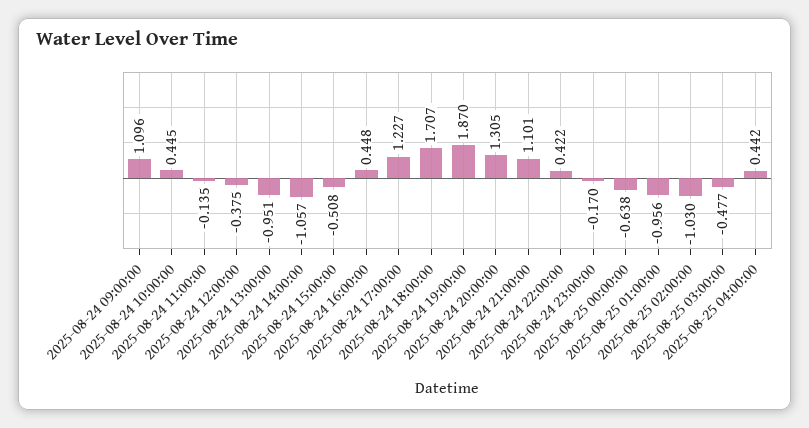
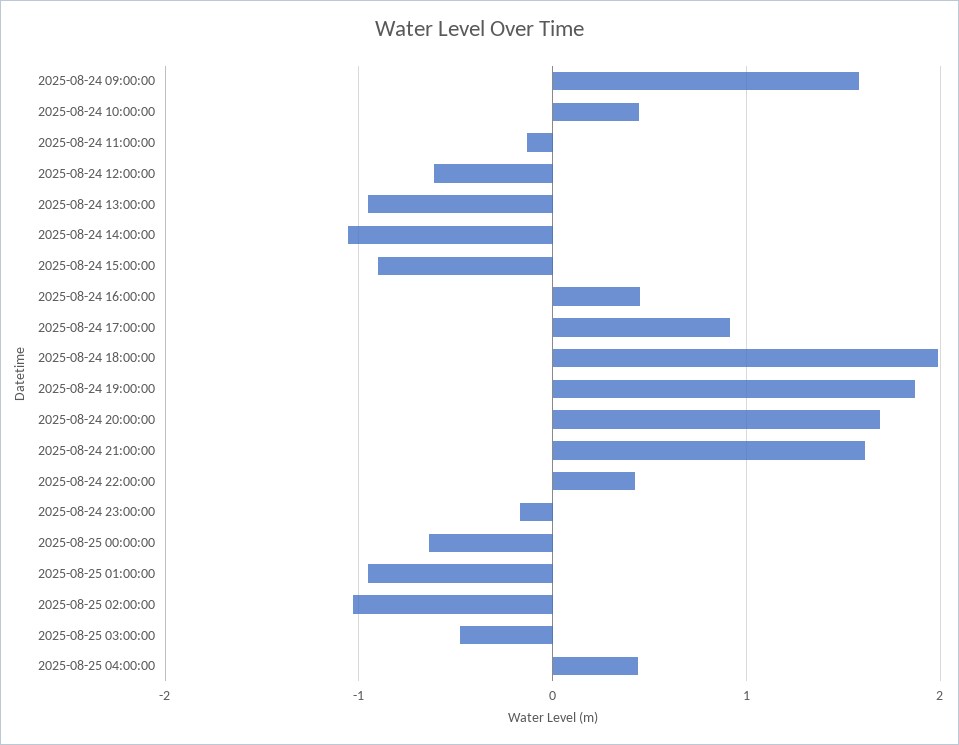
  {
-   "2025-08-24 09:00:00": 1.096,
+   "2025-08-24 09:00:00": 1.6,
    "2025-08-24 10:00:00": 0.445,
    "2025-08-24 11:00:00": -0.135,
-   "2025-08-24 12:00:00": -0.375,
+   "2025-08-24 12:00:00": -0.6,
    "2025-08-24 13:00:00": -0.951,
    "2025-08-24 14:00:00": -1.057,
-   "2025-08-24 15:00:00": -0.508,
+   "2025-08-24 15:00:00": -0.9,
    "2025-08-24 16:00:00": 0.448,
-   "2025-08-24 17:00:00": 1.227,
+   "2025-08-24 17:00:00": 0.9,
-   "2025-08-24 18:00:00": 1.707,
+   "2025-08-24 18:00:00": 2,
    "2025-08-24 19:00:00": 1.87,
-   "2025-08-24 20:00:00": 1.305,
+   "2025-08-24 20:00:00": 1.7,
-   "2025-08-24 21:00:00": 1.101,
+   "2025-08-24 21:00:00": 1.6,
    "2025-08-24 22:00:00": 0.422,
    "2025-08-24 23:00:00": -0.17,
    "2025-08-25 00:00:00": -0.638,
    "2025-08-25 01:00:00": -0.956,
    "2025-08-25 02:00:00": -1.03,
    "2025-08-25 03:00:00": -0.477,
    "2025-08-25 04:00:00": 0.442
  }

